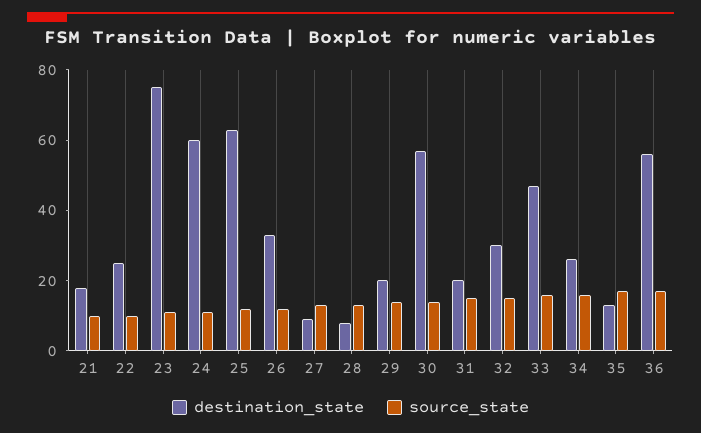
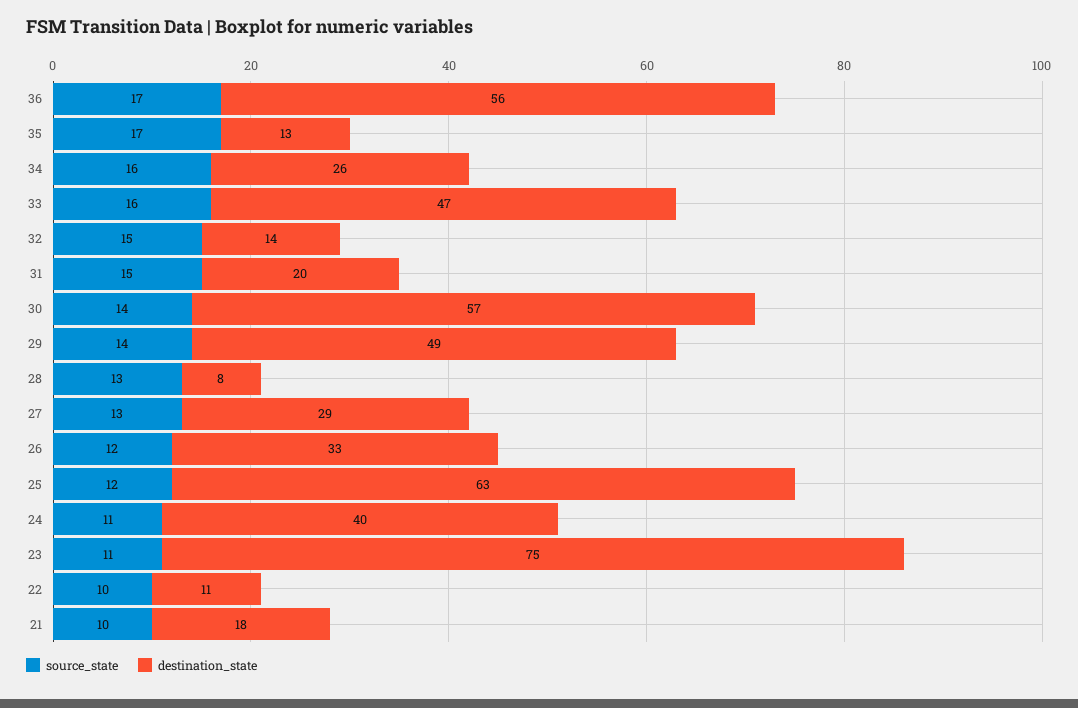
  {
    "destination_state": {
      "21": 18,
-     "22": 25,
+     "22": 11,
      "23": 75,
-     "24": 60,
+     "24": 40,
      "25": 63,
      "26": 33,
-     "27": 10,
+     "27": 29,
      "28": 8,
-     "29": 20,
+     "29": 49,
      "30": 57,
      "31": 20,
-     "32": 30,
+     "32": 14,
      "33": 47,
      "34": 26,
      "35": 13,
      "36": 56
    },
    "source_state": {
      "21": 10,
      "22": 10,
      "23": 11,
      "24": 11,
      "25": 12,
      "26": 12,
      "27": 13,
      "28": 13,
      "29": 14,
      "30": 14,
      "31": 15,
      "32": 15,
      "33": 16,
      "34": 16,
      "35": 17,
      "36": 17
    }
  }

